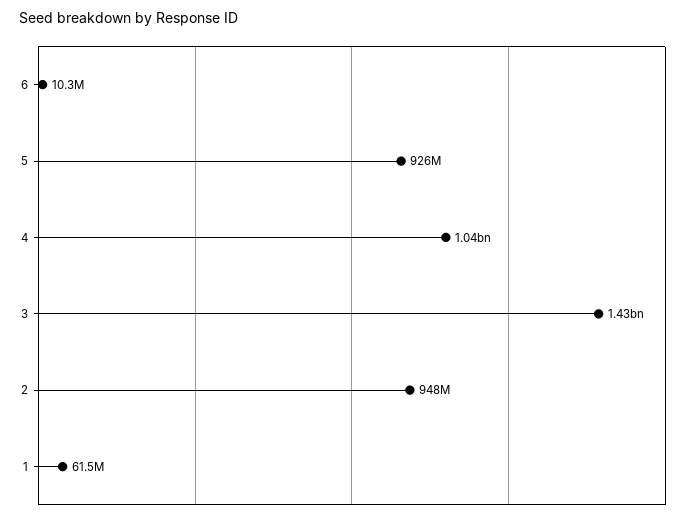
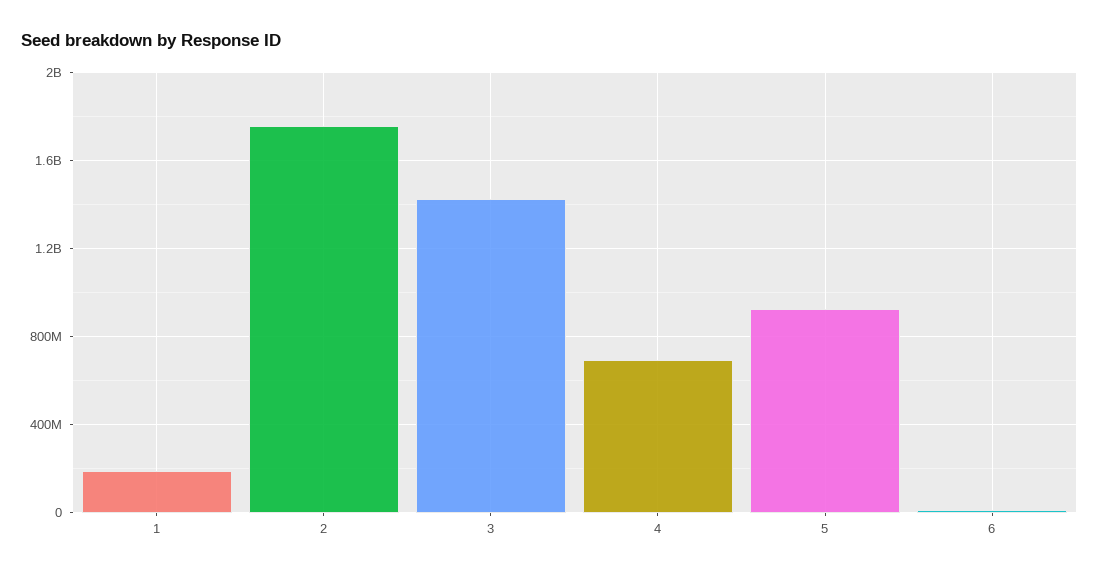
  {
    "6": 10300000,
    "5": 926000000,
-   "4": 1040000000,
+   "4": 700000000,
    "3": 1430000000,
-   "2": 948000000,
+   "2": 1750000000,
-   "1": 61500000
+   "1": 200000000
  }

